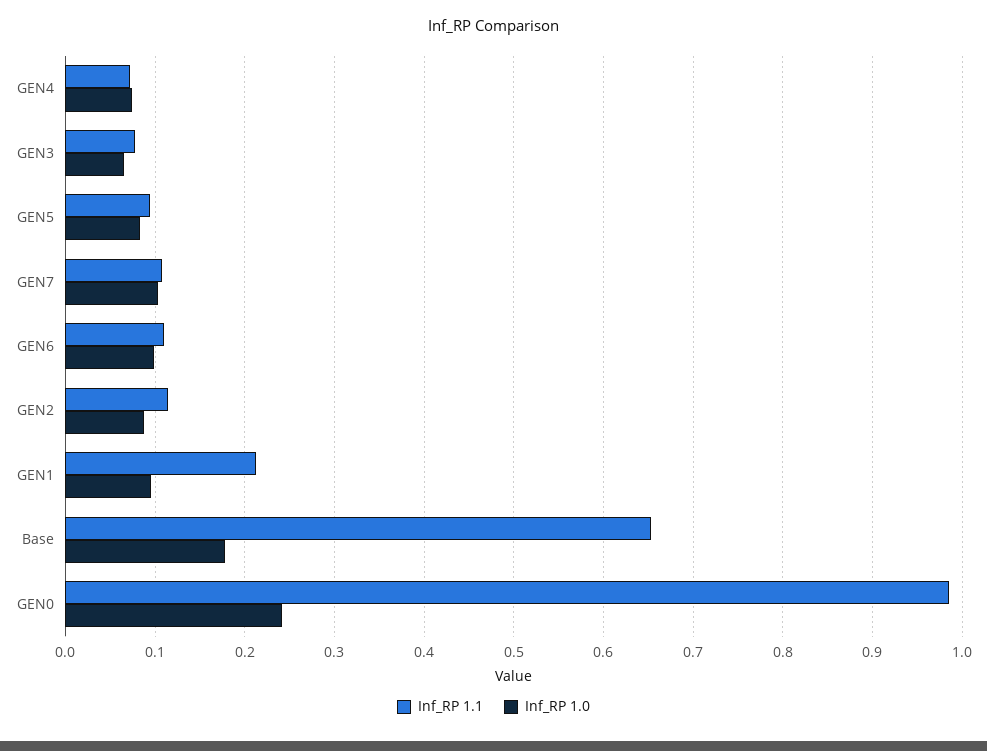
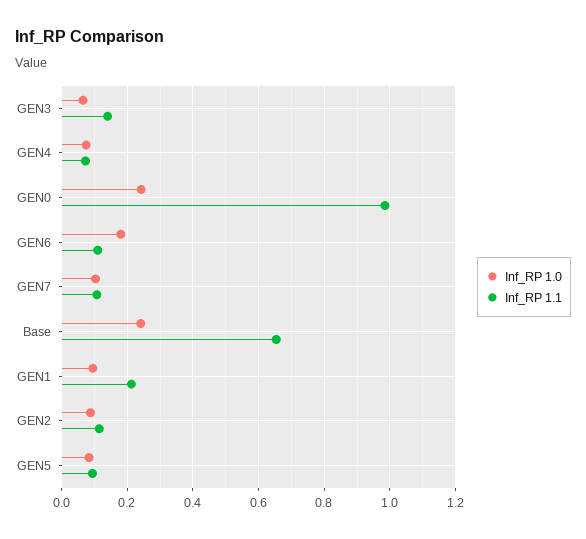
  {
    "Inf_RP 1.1": {
      "GEN4": 0.07,
-     "GEN3": 0.08,
+     "GEN3": 0.14,
      "GEN5": 0.09,
      "GEN7": 0.11,
      "GEN6": 0.11,
      "GEN2": 0.11,
      "GEN1": 0.21,
      "Base": 0.65,
      "GEN0": 0.99
    },
    "Inf_RP 1.0": {
      "GEN4": 0.07,
      "GEN3": 0.07,
      "GEN5": 0.08,
      "GEN7": 0.1,
-     "GEN6": 0.1,
+     "GEN6": 0.18,
      "GEN2": 0.09,
      "GEN1": 0.1,
-     "Base": 0.18,
+     "Base": 0.24,
      "GEN0": 0.24
    }
  }

